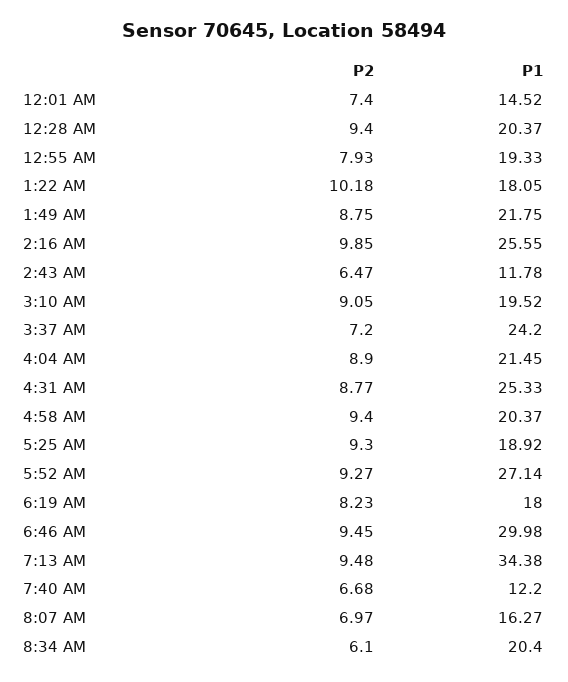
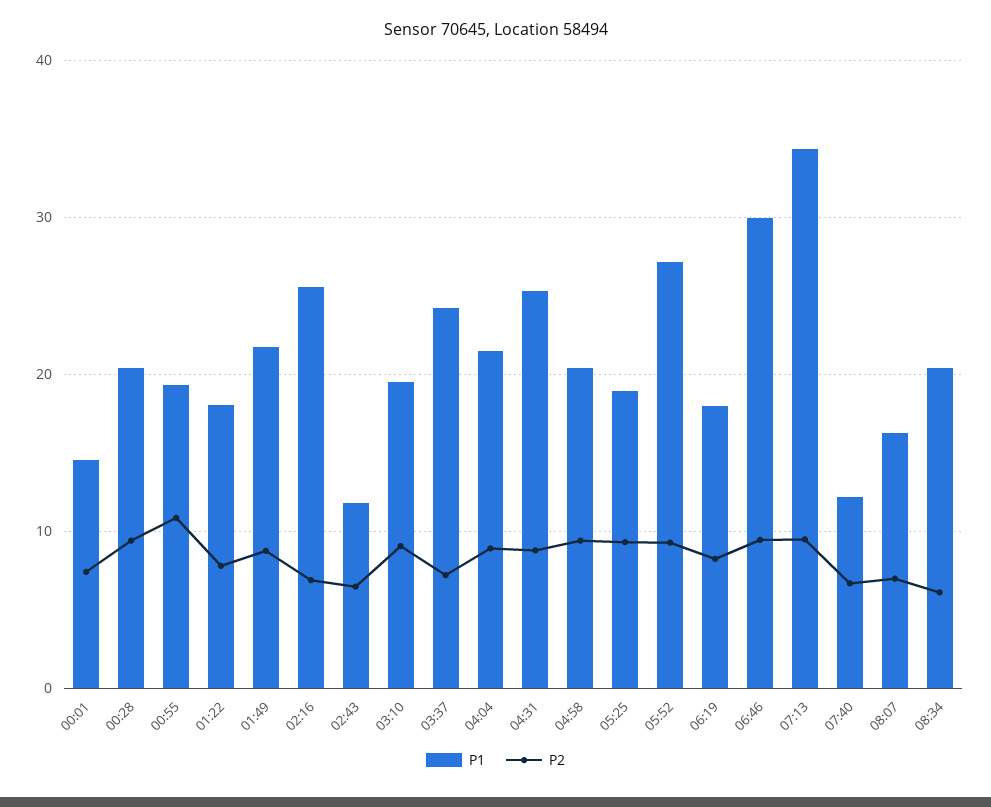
  {
    "P2": {
      "12:01 AM": 7.4,
      "12:28 AM": 9.4,
-     "12:55 AM": 7.93,
+     "12:55 AM": 11,
-     "1:22 AM": 10.18,
+     "1:22 AM": 8,
      "1:49 AM": 8.75,
-     "2:16 AM": 9.85,
+     "2:16 AM": 7,
      "2:43 AM": 6.47,
      "3:10 AM": 9.05,
      "3:37 AM": 7.2,
      "4:04 AM": 8.9,
      "4:31 AM": 8.77,
      "4:58 AM": 9.4,
      "5:25 AM": 9.3,
      "5:52 AM": 9.27,
      "6:19 AM": 8.23,
      "6:46 AM": 9.45,
      "7:13 AM": 9.48,
      "7:40 AM": 6.68,
      "8:07 AM": 6.97,
      "8:34 AM": 6.1
    },
    "P1": {
      "12:01 AM": 14.52,
      "12:28 AM": 20.37,
      "12:55 AM": 19.33,
      "1:22 AM": 18.05,
      "1:49 AM": 21.75,
      "2:16 AM": 25.55,
      "2:43 AM": 11.78,
      "3:10 AM": 19.52,
      "3:37 AM": 24.2,
      "4:04 AM": 21.45,
      "4:31 AM": 25.33,
      "4:58 AM": 20.37,
      "5:25 AM": 18.92,
      "5:52 AM": 27.14,
      "6:19 AM": 18,
      "6:46 AM": 29.98,
      "7:13 AM": 34.38,
      "7:40 AM": 12.2,
      "8:07 AM": 16.27,
      "8:34 AM": 20.4
    }
  }

